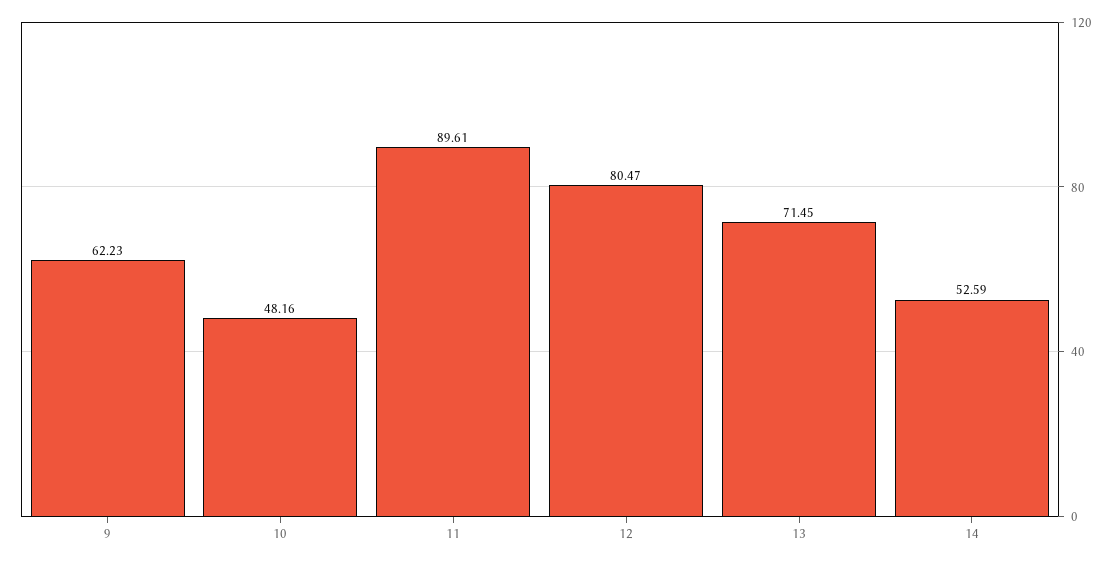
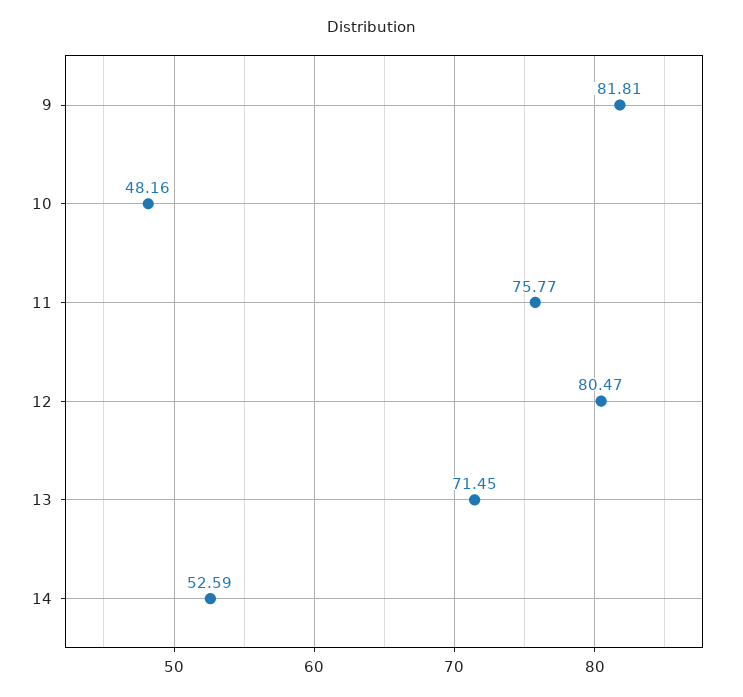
  {
-   "9": 62.23,
+   "9": 81.81,
    "10": 48.16,
-   "11": 89.61,
+   "11": 75.77,
    "12": 80.47,
    "13": 71.45,
    "14": 52.59
  }

